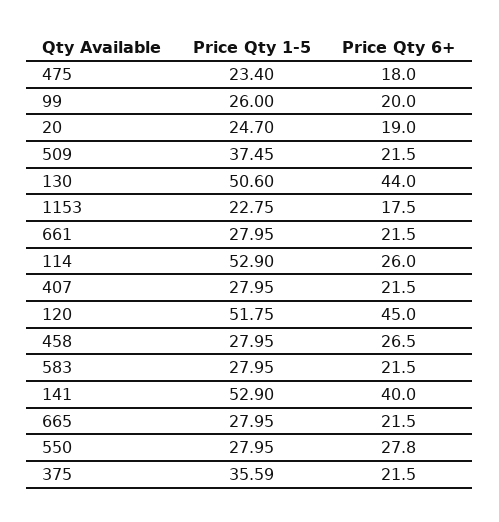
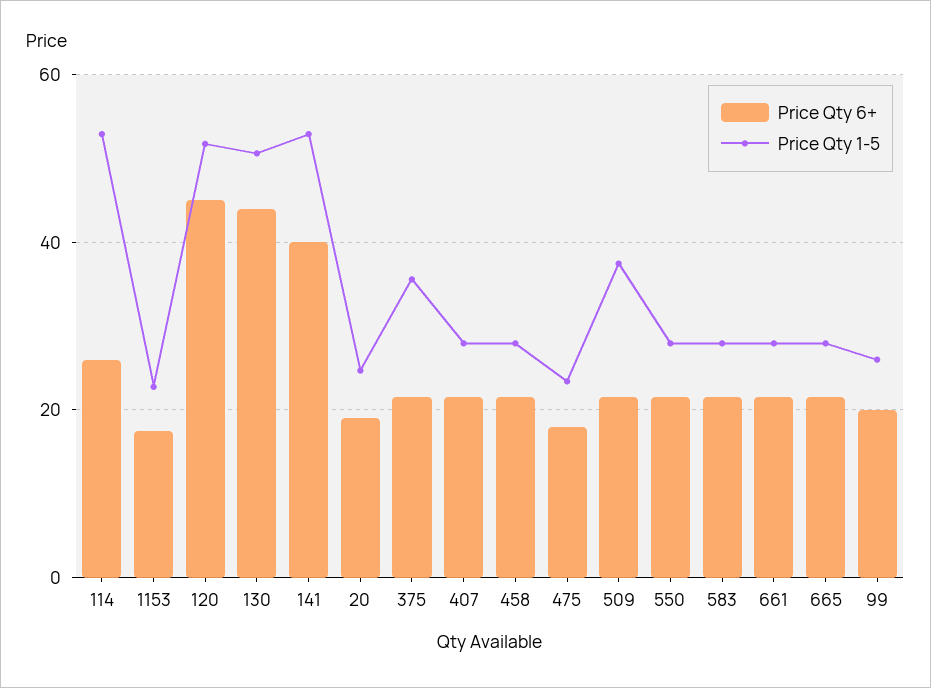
  {
    "Price Qty 1-5": {
      "475": 23.4,
      "99": 26,
      "20": 24.7,
      "509": 37.45,
      "130": 50.6,
      "1153": 22.75,
      "661": 27.95,
      "114": 52.9,
      "407": 27.95,
      "120": 51.75,
      "458": 27.95,
      "583": 27.95,
      "141": 52.9,
      "665": 27.95,
      "550": 27.95,
      "375": 35.59
    },
    "Price Qty 6+": {
      "475": 18,
      "99": 20,
      "20": 19,
      "509": 21.5,
      "130": 44,
      "1153": 17.5,
      "661": 21.5,
      "114": 26,
      "407": 21.5,
      "120": 45,
-     "458": 26.5,
+     "458": 22,
      "583": 21.5,
      "141": 40,
      "665": 21.5,
-     "550": 27.8,
+     "550": 22,
      "375": 21.5
    }
  }

